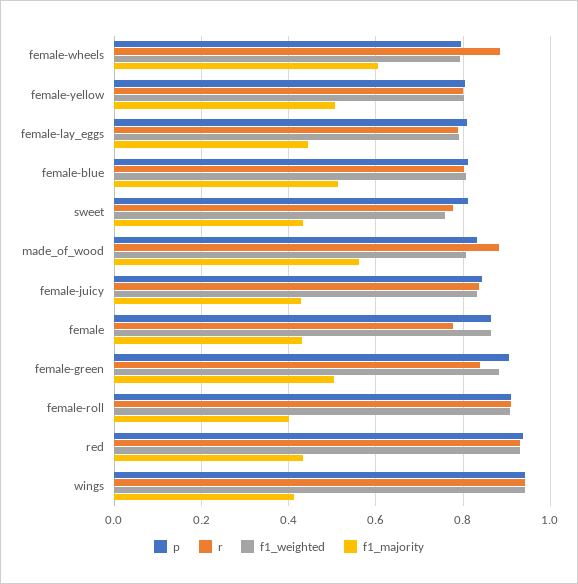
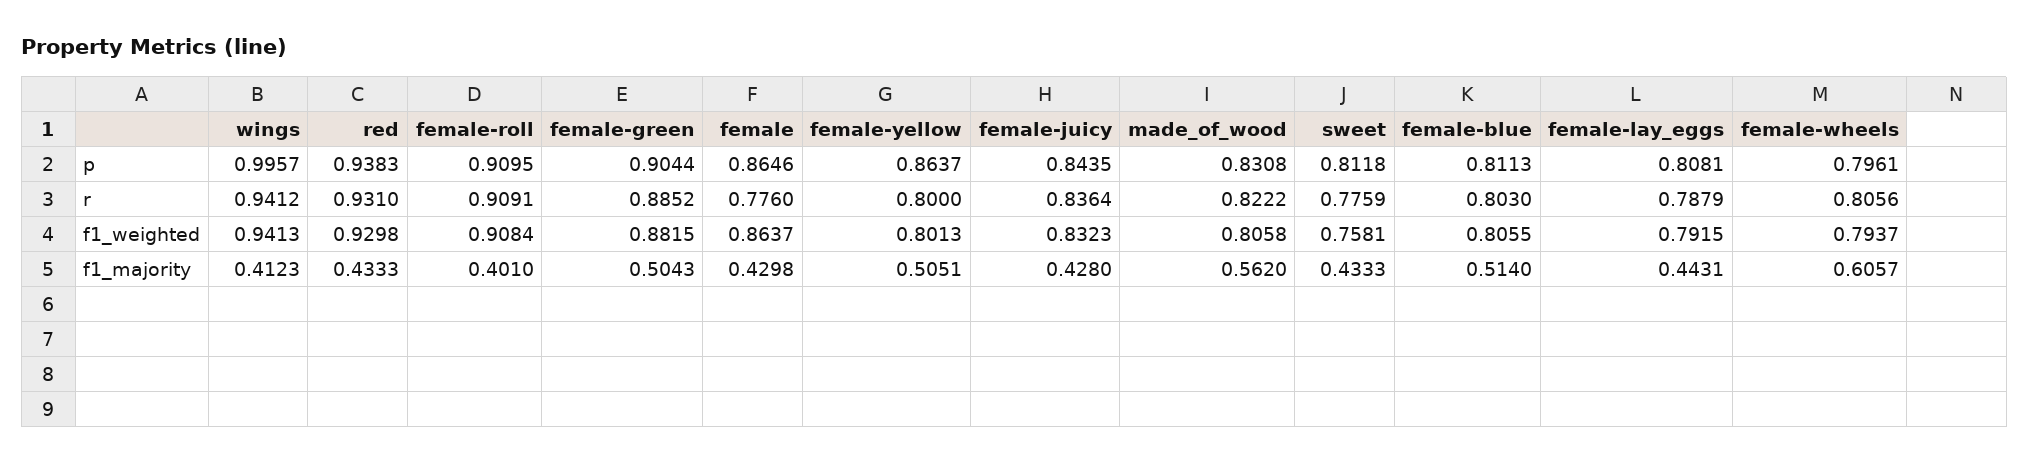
  {
    "p": {
      "female-wheels": 0.7961,
-     "female-yellow": 0.8,
+     "female-yellow": 0.8637,
      "female-lay_eggs": 0.8081,
      "female-blue": 0.8113,
      "sweet": 0.8118,
      "made_of_wood": 0.8308,
      "female-juicy": 0.8435,
      "female": 0.8646,
      "female-green": 0.9044,
      "female-roll": 0.9095,
      "red": 0.9383,
-     "wings": 0.94
+     "wings": 0.9957
    },
    "r": {
-     "female-wheels": 0.88,
+     "female-wheels": 0.8056,
      "female-yellow": 0.8,
      "female-lay_eggs": 0.7879,
      "female-blue": 0.803,
      "sweet": 0.7759,
-     "made_of_wood": 0.88,
+     "made_of_wood": 0.8222,
      "female-juicy": 0.8364,
      "female": 0.776,
-     "female-green": 0.84,
+     "female-green": 0.8852,
      "female-roll": 0.9091,
      "red": 0.931,
      "wings": 0.9412
    },
    "f1_weighted": {
      "female-wheels": 0.7937,
      "female-yellow": 0.8013,
      "female-lay_eggs": 0.7915,
      "female-blue": 0.8055,
      "sweet": 0.7581,
      "made_of_wood": 0.8058,
      "female-juicy": 0.8323,
      "female": 0.8637,
      "female-green": 0.8815,
      "female-roll": 0.9084,
      "red": 0.9298,
      "wings": 0.9413
    },
    "f1_majority": {
      "female-wheels": 0.6057,
      "female-yellow": 0.5051,
      "female-lay_eggs": 0.4431,
      "female-blue": 0.514,
      "sweet": 0.4333,
      "made_of_wood": 0.562,
      "female-juicy": 0.428,
      "female": 0.4298,
      "female-green": 0.5043,
      "female-roll": 0.401,
      "red": 0.4333,
      "wings": 0.4123
    }
  }

